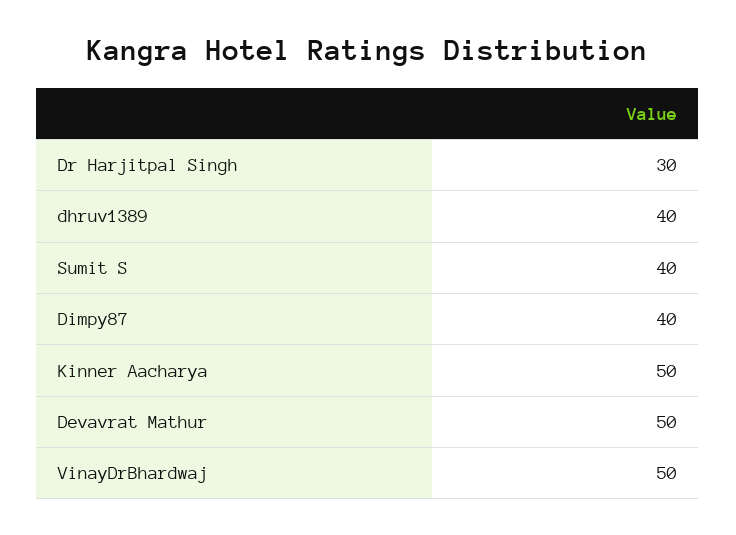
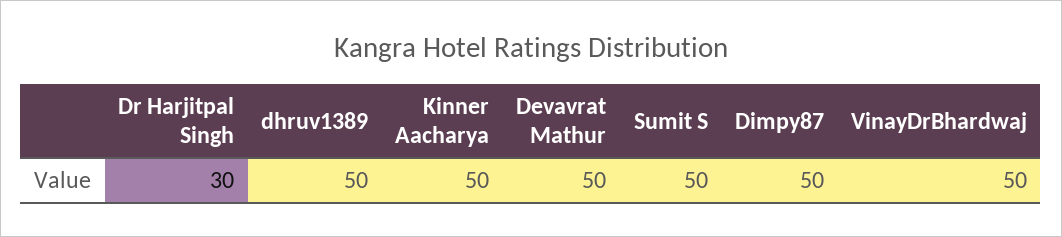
  {
    "Dr Harjitpal Singh": 30,
-   "dhruv1389": 40,
+   "dhruv1389": 50,
-   "Sumit S": 40,
+   "Sumit S": 50,
-   "Dimpy87": 40,
+   "Dimpy87": 50,
    "Kinner Aacharya": 50,
    "Devavrat Mathur": 50,
    "VinayDrBhardwaj": 50
  }

